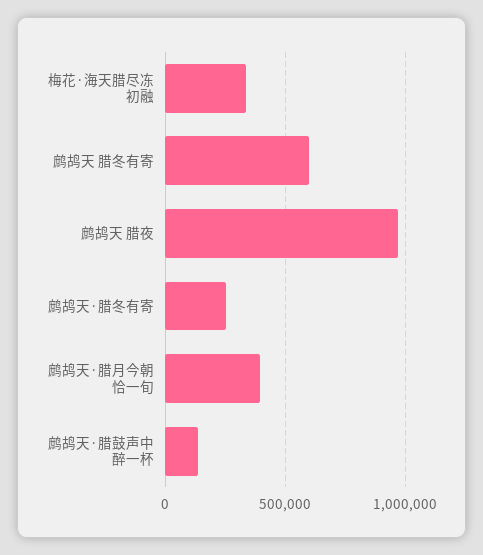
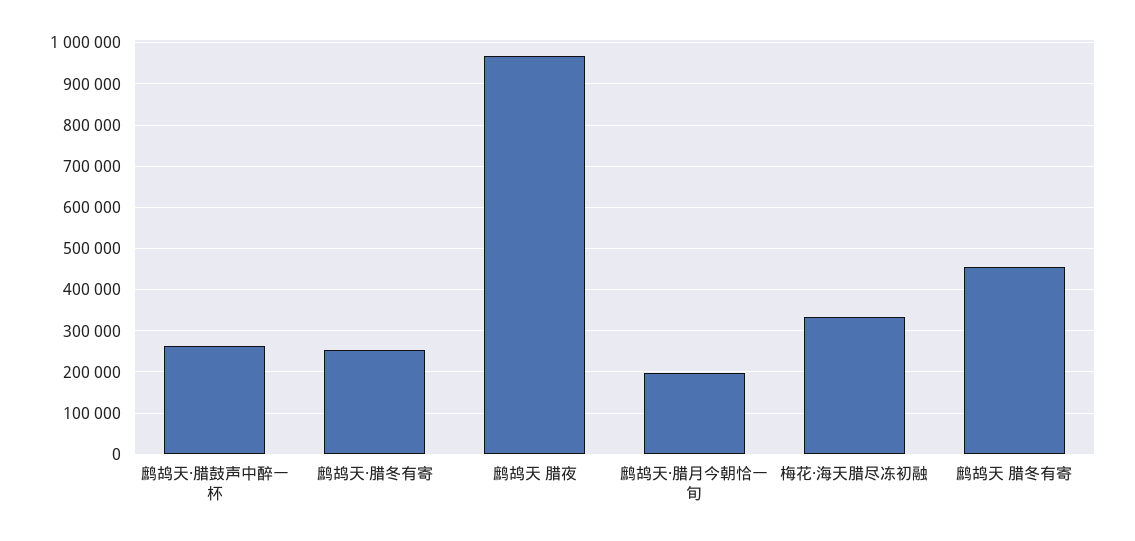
  {
    "梅花·海天腊尽冻初融": 340000,
-   "鹧鸪天 腊冬有寄": 600000,
+   "鹧鸪天 腊冬有寄": 460000,
    "鹧鸪天 腊夜": 960000,
    "鹧鸪天·腊冬有寄": 260000,
-   "鹧鸪天·腊月今朝恰一旬": 400000,
+   "鹧鸪天·腊月今朝恰一旬": 200000,
-   "鹧鸪天·腊鼓声中醉一杯": 150000
+   "鹧鸪天·腊鼓声中醉一杯": 260000
  }

